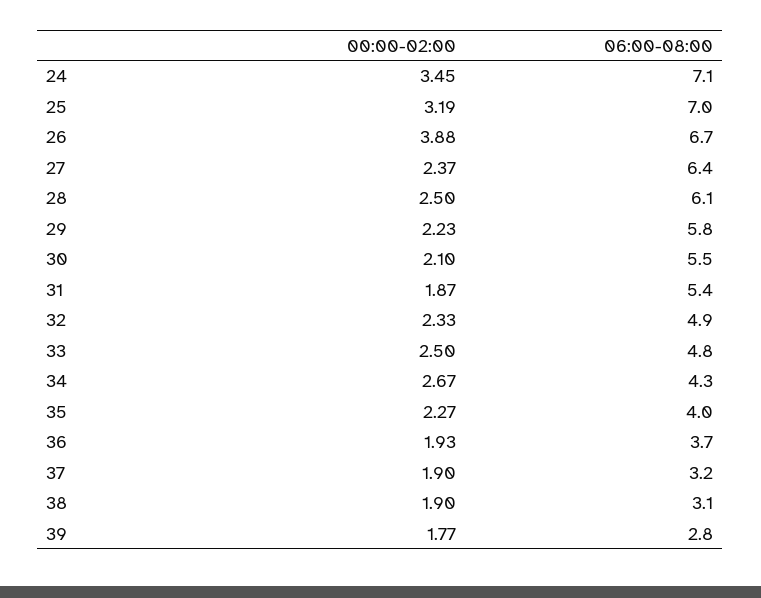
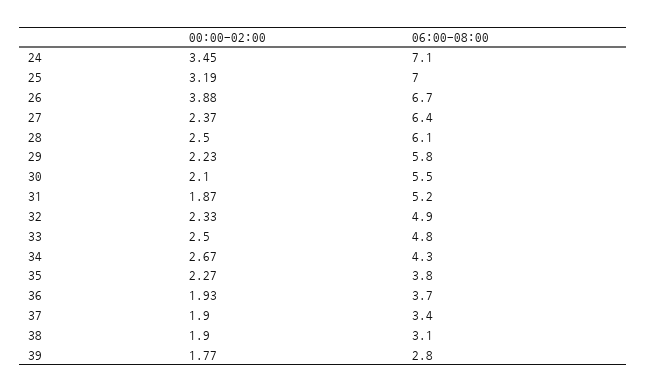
  {
    "00:00-02:00": {
      "24": 3.45,
      "25": 3.19,
      "26": 3.88,
      "27": 2.37,
      "28": 2.5,
      "29": 2.23,
      "30": 2.1,
      "31": 1.87,
      "32": 2.33,
      "33": 2.5,
      "34": 2.67,
      "35": 2.27,
      "36": 1.93,
      "37": 1.9,
      "38": 1.9,
      "39": 1.77
    },
    "06:00-08:00": {
      "24": 7.1,
      "25": 7,
      "26": 6.7,
      "27": 6.4,
      "28": 6.1,
      "29": 5.8,
      "30": 5.5,
-     "31": 5.4,
+     "31": 5.2,
      "32": 4.9,
      "33": 4.8,
      "34": 4.3,
-     "35": 4,
+     "35": 3.8,
      "36": 3.7,
-     "37": 3.2,
+     "37": 3.4,
      "38": 3.1,
      "39": 2.8
    }
  }

